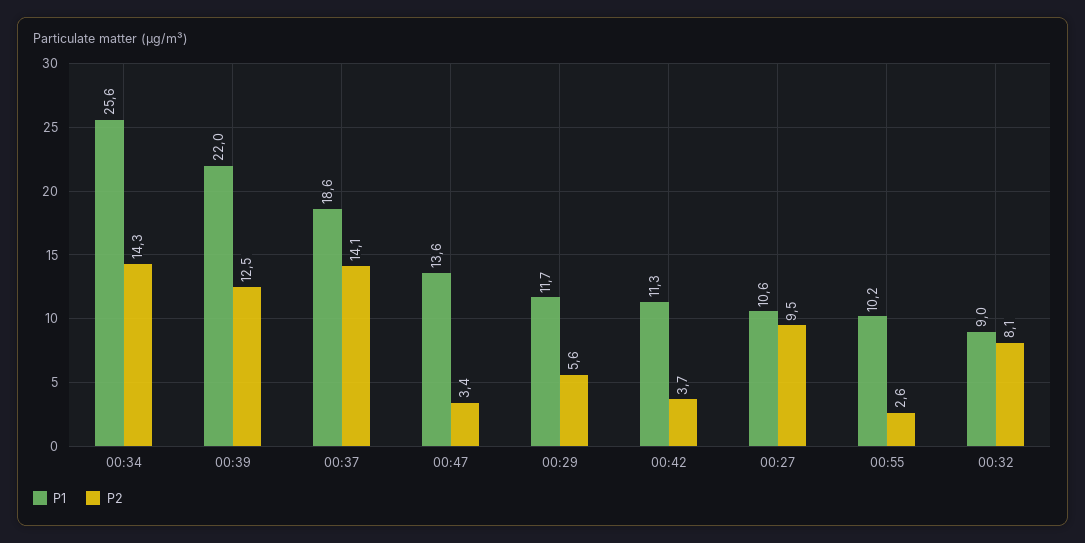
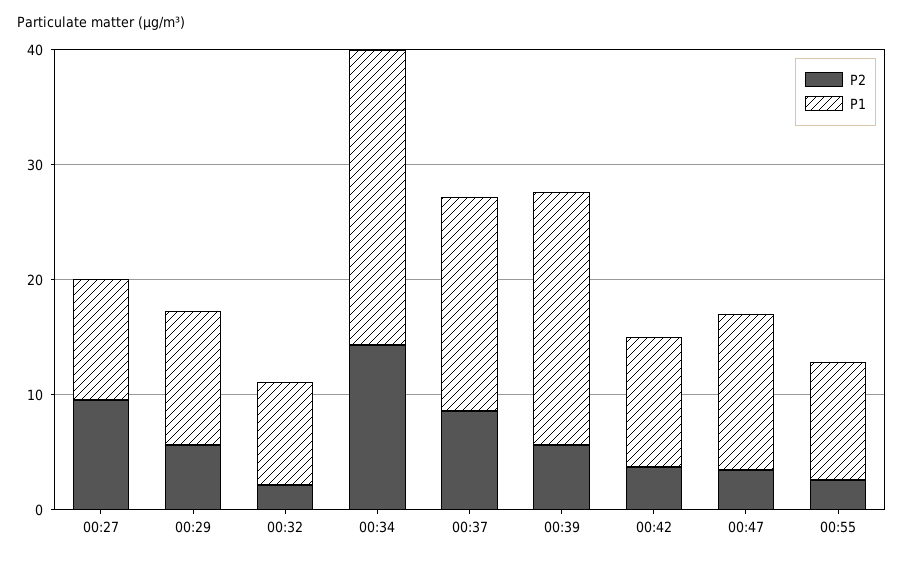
  {
    "P1": {
      "00:34": 25.6,
      "00:39": 22,
      "00:37": 18.6,
      "00:47": 13.6,
      "00:29": 11.7,
      "00:42": 11.3,
      "00:27": 10.6,
      "00:55": 10.2,
      "00:32": 9
    },
    "P2": {
      "00:34": 14.3,
-     "00:39": 12.5,
+     "00:39": 6,
-     "00:37": 14.1,
+     "00:37": 8,
      "00:47": 3.4,
      "00:29": 5.6,
      "00:42": 3.7,
      "00:27": 9.5,
      "00:55": 2.6,
-     "00:32": 8.1
+     "00:32": 2
    }
  }

